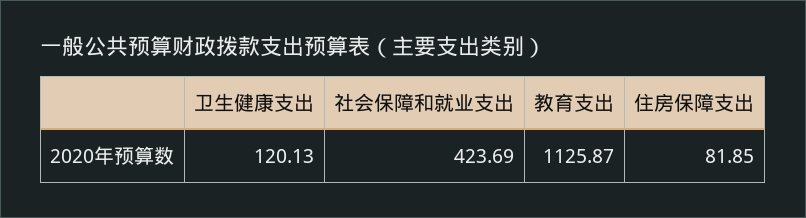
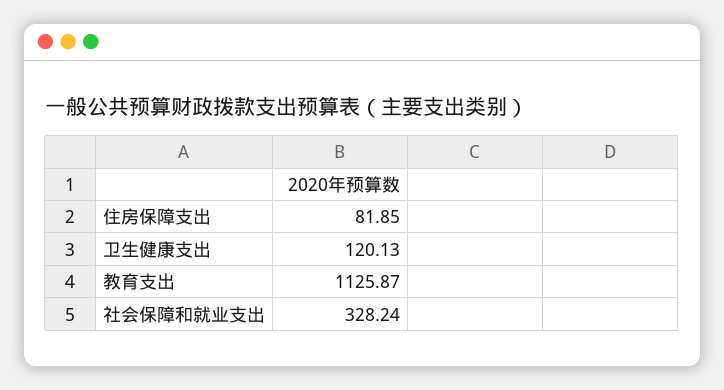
  {
    "卫生健康支出": 120.13,
-   "社会保障和就业支出": 423.69,
+   "社会保障和就业支出": 328.24,
    "教育支出": 1125.87,
    "住房保障支出": 81.85
  }

